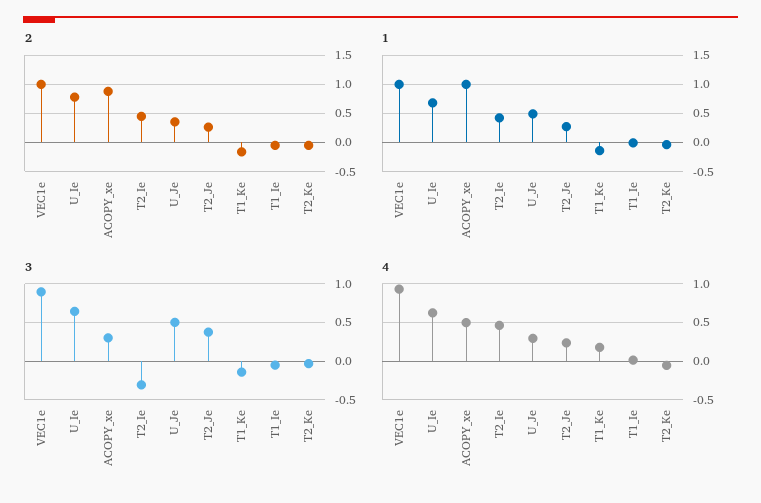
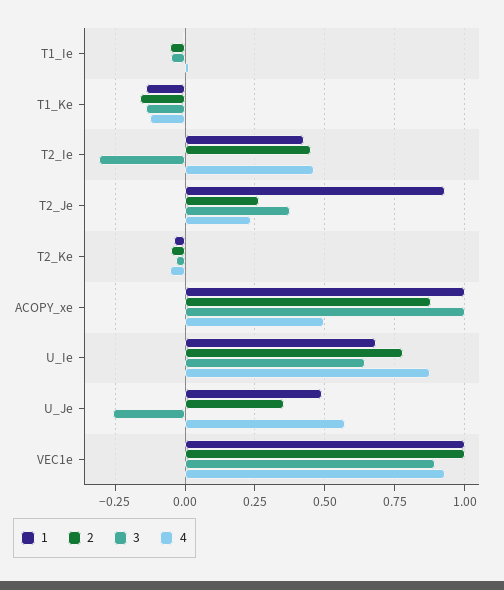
  {
    "2": {
      "VEC1e": 1,
      "U_Ie": 0.775,
      "ACOPY_xe": 0.875,
      "T2_Ie": 0.45,
      "U_Je": 0.35,
      "T2_Je": 0.275,
      "T1_Ke": -0.15,
      "T1_Ie": -0.05,
      "T2_Ke": -0.05
    },
    "1": {
      "VEC1e": 1,
      "U_Ie": 0.675,
      "ACOPY_xe": 1,
      "T2_Ie": 0.425,
      "U_Je": 0.5,
-     "T2_Je": 0.25,
+     "T2_Je": 0.925,
      "T1_Ke": -0.15,
      "T1_Ie": 0,
      "T2_Ke": -0.05
    },
    "3": {
      "VEC1e": 0.9,
      "U_Ie": 0.65,
-     "ACOPY_xe": 0.3,
+     "ACOPY_xe": 1,
      "T2_Ie": -0.3,
-     "U_Je": 0.5,
+     "U_Je": -0.25,
      "T2_Je": 0.375,
      "T1_Ke": -0.15,
      "T1_Ie": -0.05,
      "T2_Ke": -0.025
    },
    "4": {
      "VEC1e": 0.925,
-     "U_Ie": 0.6,
+     "U_Ie": 0.875,
      "ACOPY_xe": 0.5,
      "T2_Ie": 0.45,
-     "U_Je": 0.3,
+     "U_Je": 0.575,
      "T2_Je": 0.225,
-     "T1_Ke": 0.2,
+     "T1_Ke": -0.125,
      "T1_Ie": 0.025,
      "T2_Ke": -0.05
    }
  }

